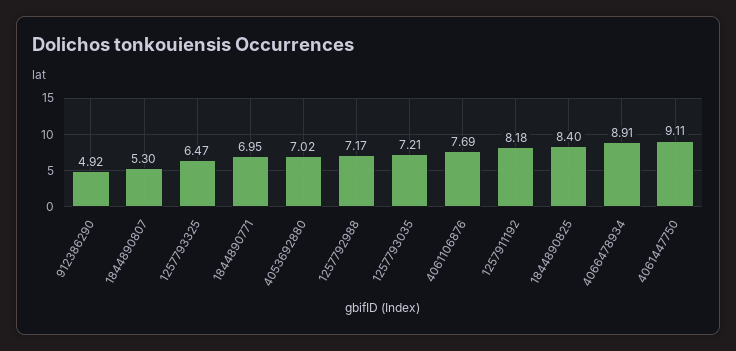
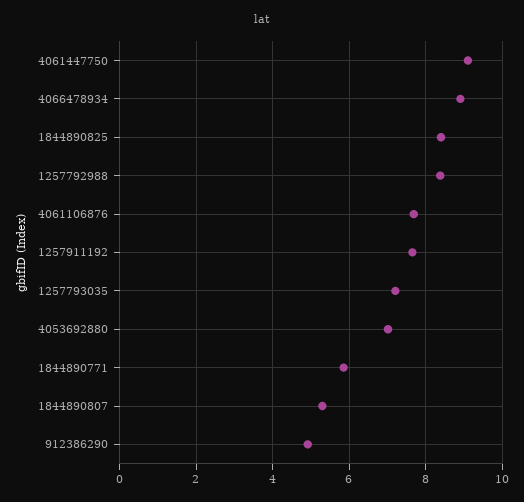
  {
    "912386290": 4.92,
    "1844890807": 5.3,
-   "1257793325": 6.47,
-   "1844890771": 6.95,
+   "1844890771": 5.8,
    "4053692880": 7.02,
-   "1257792988": 7.17,
+   "1257792988": 8.4,
    "1257793035": 7.21,
    "4061106876": 7.69,
-   "1257911192": 8.18,
+   "1257911192": 7.6,
    "1844890825": 8.4,
    "4066478934": 8.91,
    "4061447750": 9.11
  }

